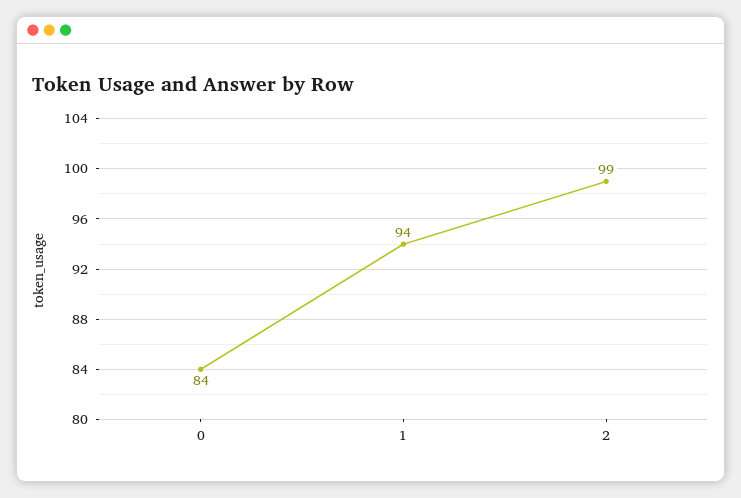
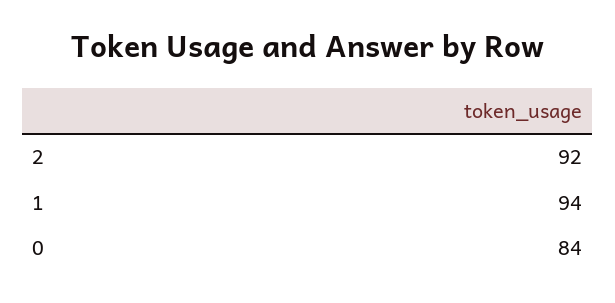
  {
    "0": 84,
    "1": 94,
-   "2": 99
+   "2": 92
  }

